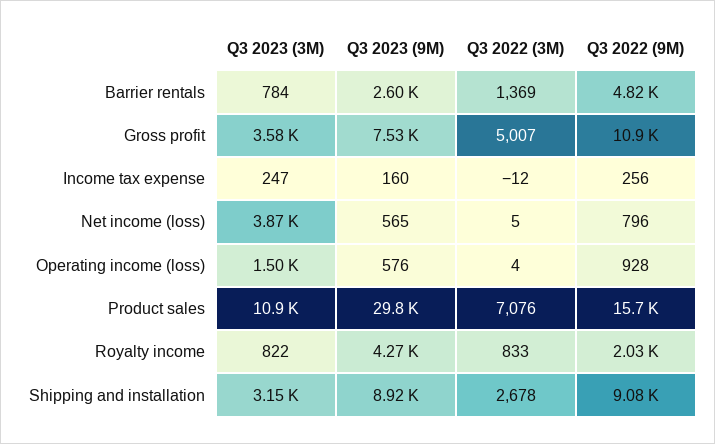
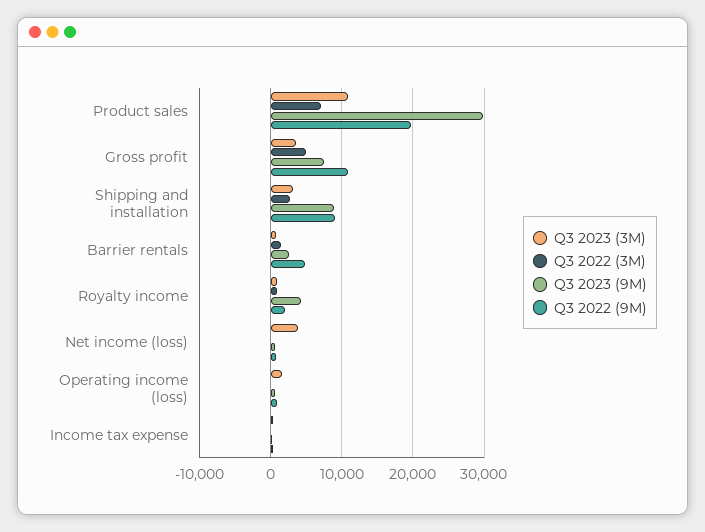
  {
    "Q3 2023 (3M)": {
      "Barrier rentals": 784,
      "Gross profit": 3580,
      "Income tax expense": 247,
      "Net income (loss)": 3870,
      "Operating income (loss)": 1500,
      "Product sales": 10900,
      "Royalty income": 822,
      "Shipping and installation": 3150
    },
    "Q3 2023 (9M)": {
      "Barrier rentals": 2600,
      "Gross profit": 7530,
      "Income tax expense": 160,
      "Net income (loss)": 565,
      "Operating income (loss)": 576,
      "Product sales": 29800,
      "Royalty income": 4270,
      "Shipping and installation": 8920
    },
    "Q3 2022 (3M)": {
      "Barrier rentals": 1369,
      "Gross profit": 5007,
      "Income tax expense": -12,
      "Net income (loss)": 5,
      "Operating income (loss)": 4,
      "Product sales": 7076,
      "Royalty income": 833,
      "Shipping and installation": 2678
    },
    "Q3 2022 (9M)": {
      "Barrier rentals": 4820,
      "Gross profit": 10900,
      "Income tax expense": 256,
      "Net income (loss)": 796,
      "Operating income (loss)": 928,
-     "Product sales": 15700,
+     "Product sales": 20000,
      "Royalty income": 2030,
      "Shipping and installation": 9080
    }
  }

